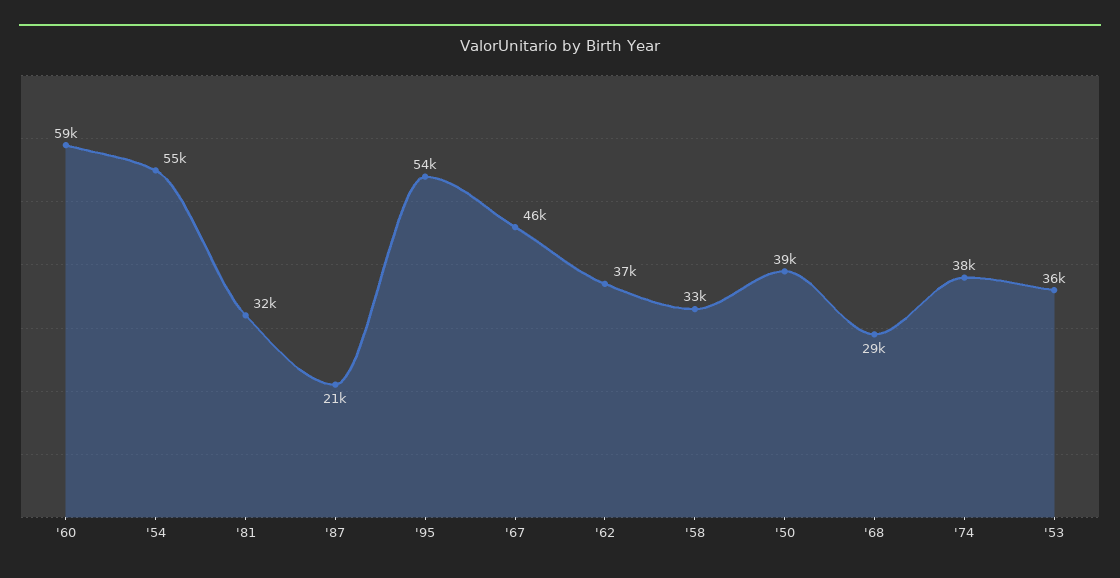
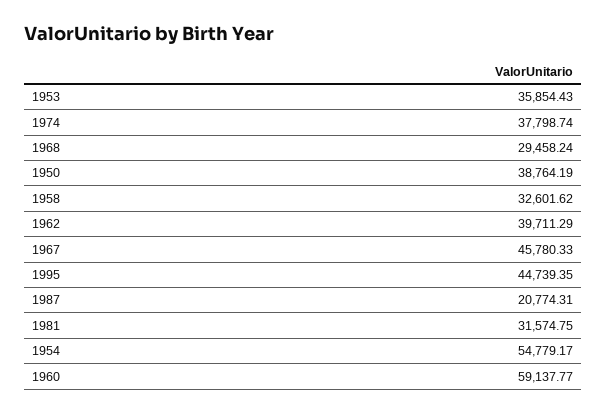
  {
    "'60": 59137.77,
    "'54": 54779.17,
    "'81": 31574.75,
    "'87": 20774.31,
-   "'95": 54000,
+   "'95": 44739.35,
    "'67": 45780.33,
-   "'62": 37000,
+   "'62": 39711.29,
    "'58": 32601.62,
    "'50": 38764.19,
    "'68": 29458.24,
    "'74": 37798.74,
    "'53": 35854.43
  }

